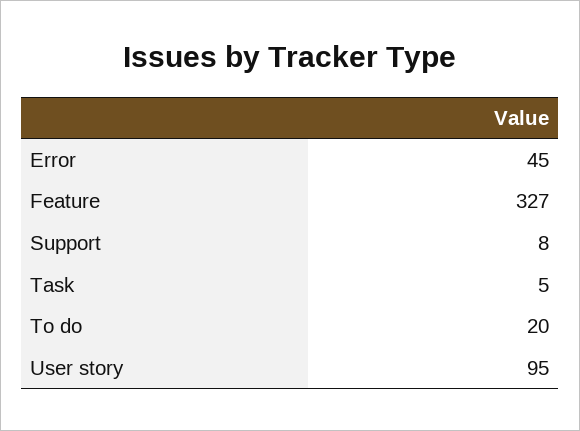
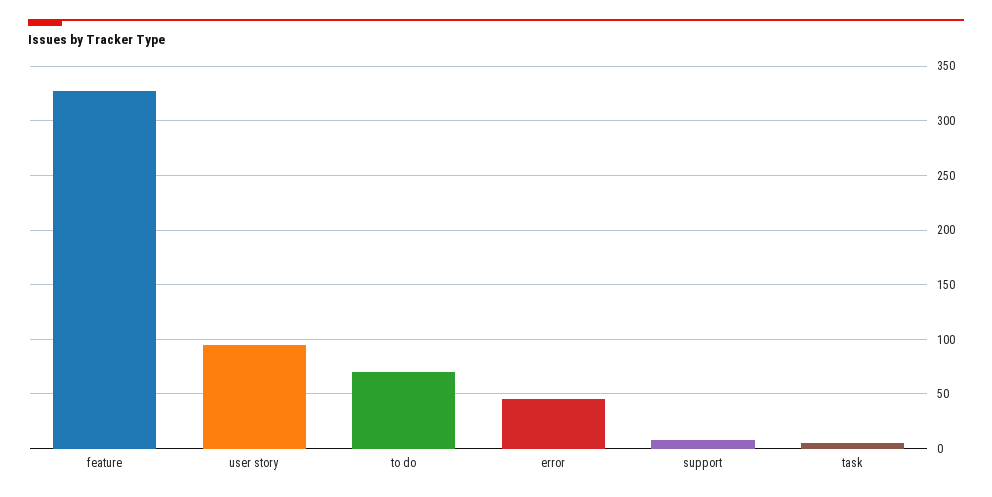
  {
    "Error": 45,
    "Feature": 327,
    "Support": 8,
    "Task": 5,
-   "To do": 20,
+   "To do": 70,
    "User story": 95
  }

